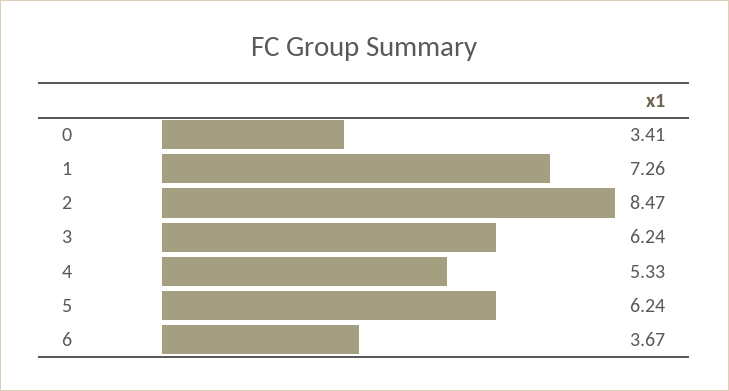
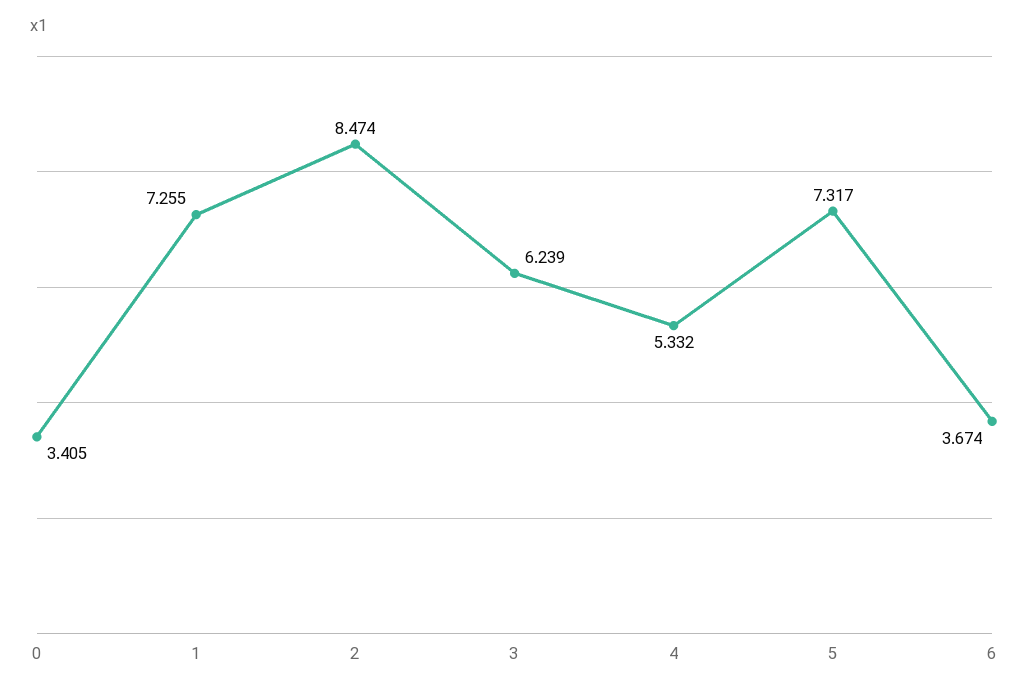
  {
    "0": 3.405,
    "1": 7.255,
    "2": 8.474,
    "3": 6.239,
    "4": 5.332,
-   "5": 6.24,
+   "5": 7.317,
    "6": 3.674
  }

